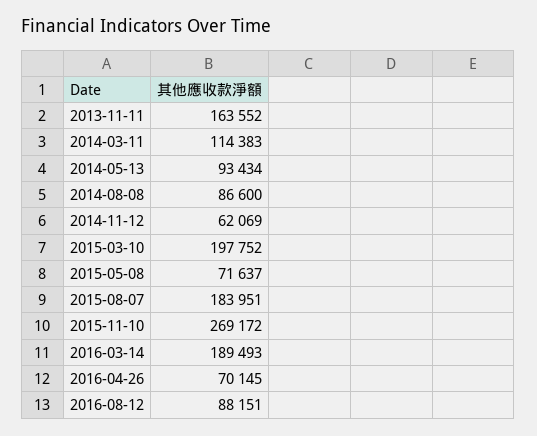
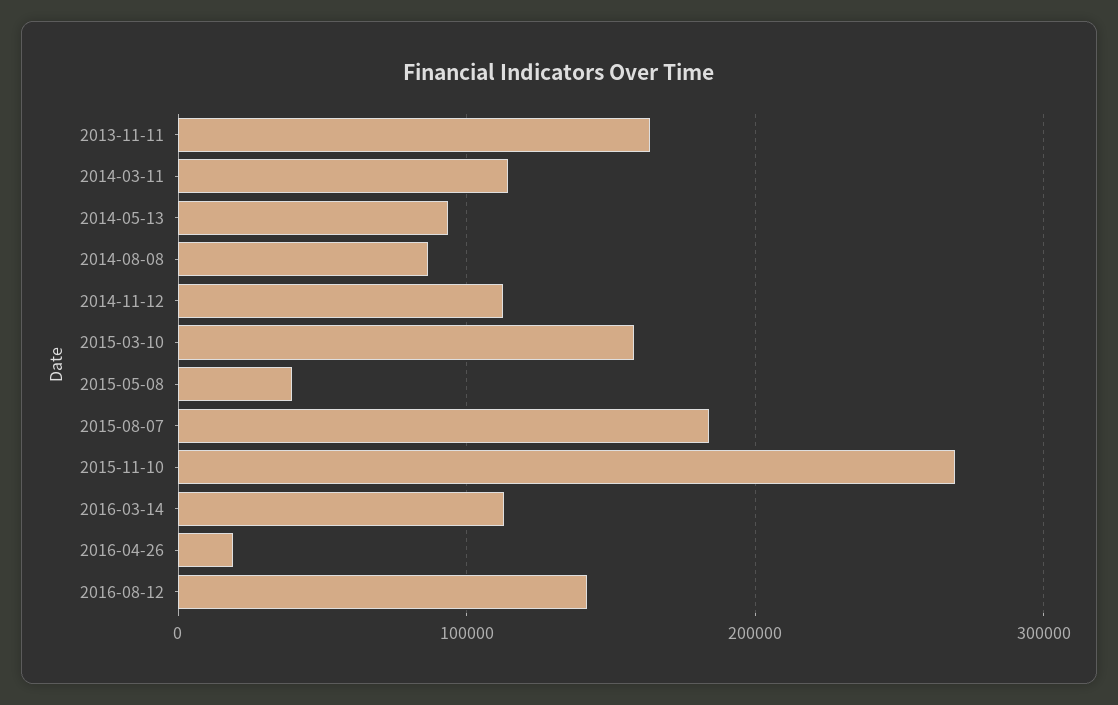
  {
    "2013-11-11": 163552,
    "2014-03-11": 114383,
    "2014-05-13": 93434,
    "2014-08-08": 86600,
-   "2014-11-12": 62069,
+   "2014-11-12": 110000,
-   "2015-03-10": 197752,
+   "2015-03-10": 160000,
-   "2015-05-08": 71637,
+   "2015-05-08": 40000,
    "2015-08-07": 183951,
    "2015-11-10": 269172,
-   "2016-03-14": 189493,
+   "2016-03-14": 110000,
-   "2016-04-26": 70145,
+   "2016-04-26": 20000,
-   "2016-08-12": 88151
+   "2016-08-12": 140000
  }

